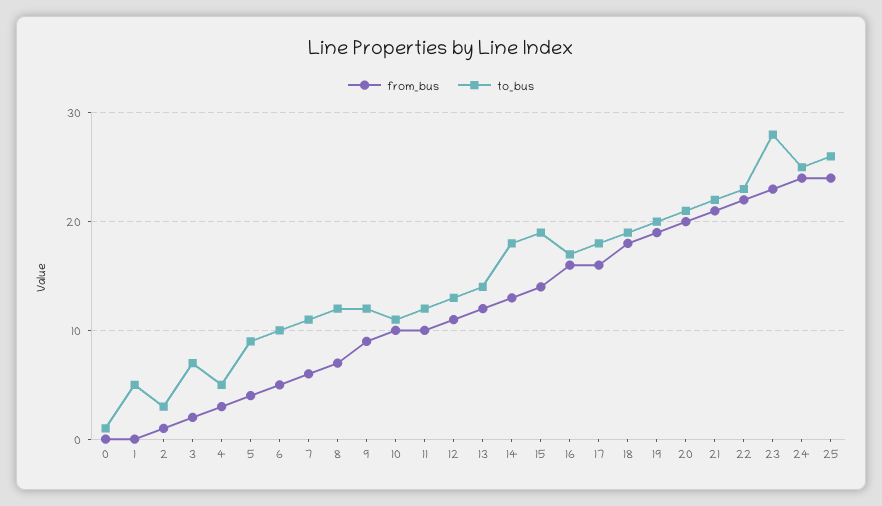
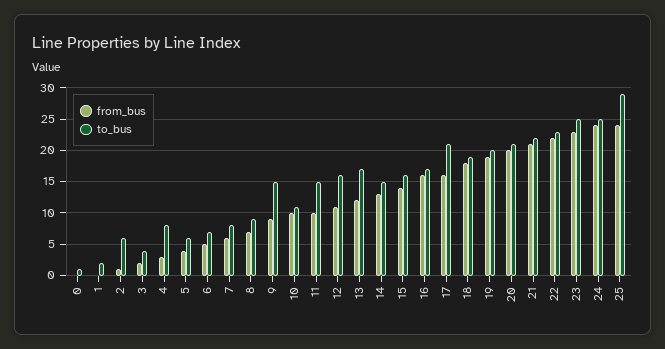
  {
    "from_bus": {
      "0": 0,
      "1": 0,
      "2": 1,
      "3": 2,
      "4": 3,
      "5": 4,
      "6": 5,
      "7": 6,
      "8": 7,
      "9": 9,
      "10": 10,
      "11": 10,
      "12": 11,
      "13": 12,
      "14": 13,
      "15": 14,
      "16": 16,
      "17": 16,
      "18": 18,
      "19": 19,
      "20": 20,
      "21": 21,
      "22": 22,
      "23": 23,
      "24": 24,
      "25": 24
    },
    "to_bus": {
      "0": 1,
-     "1": 5,
+     "1": 2,
-     "2": 3,
+     "2": 6,
-     "3": 7,
+     "3": 4,
-     "4": 5,
+     "4": 8,
-     "5": 9,
+     "5": 6,
-     "6": 10,
+     "6": 7,
-     "7": 11,
+     "7": 8,
-     "8": 12,
+     "8": 9,
-     "9": 12,
+     "9": 15,
      "10": 11,
-     "11": 12,
+     "11": 15,
-     "12": 13,
+     "12": 16,
-     "13": 14,
+     "13": 17,
-     "14": 18,
+     "14": 15,
-     "15": 19,
+     "15": 16,
      "16": 17,
-     "17": 18,
+     "17": 21,
      "18": 19,
      "19": 20,
      "20": 21,
      "21": 22,
      "22": 23,
-     "23": 28,
+     "23": 25,
      "24": 25,
-     "25": 26
+     "25": 29
    }
  }

